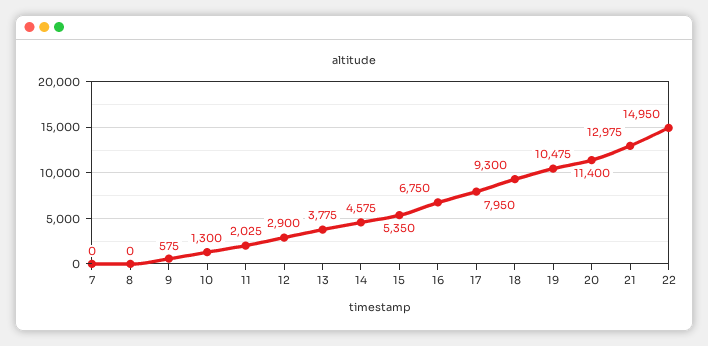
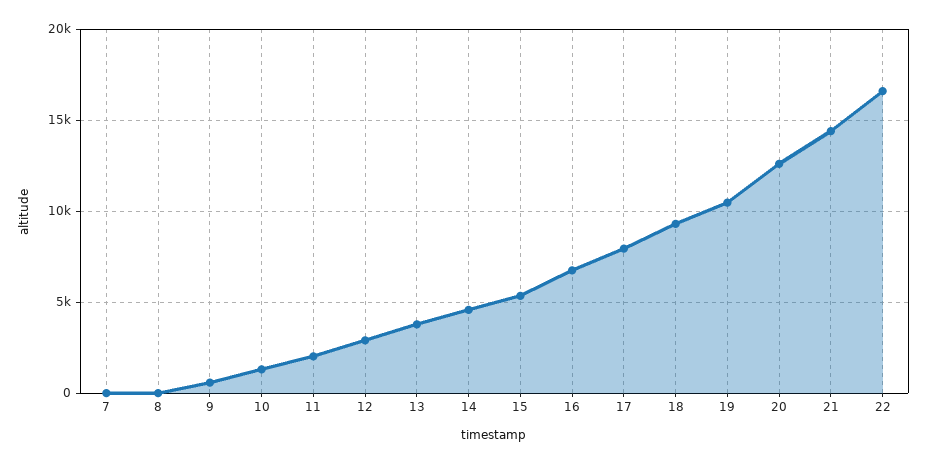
  {
    "7": 0,
    "8": 0,
    "9": 575,
    "10": 1300,
    "11": 2025,
    "12": 2900,
    "13": 3775,
    "14": 4575,
    "15": 5350,
    "16": 6750,
    "17": 7950,
    "18": 9300,
    "19": 10475,
-   "20": 11400,
+   "20": 12500,
-   "21": 12975,
+   "21": 14500,
-   "22": 14950
+   "22": 16500
  }

